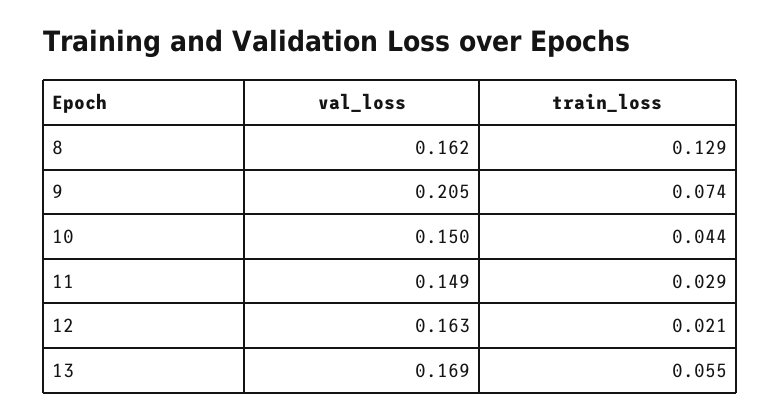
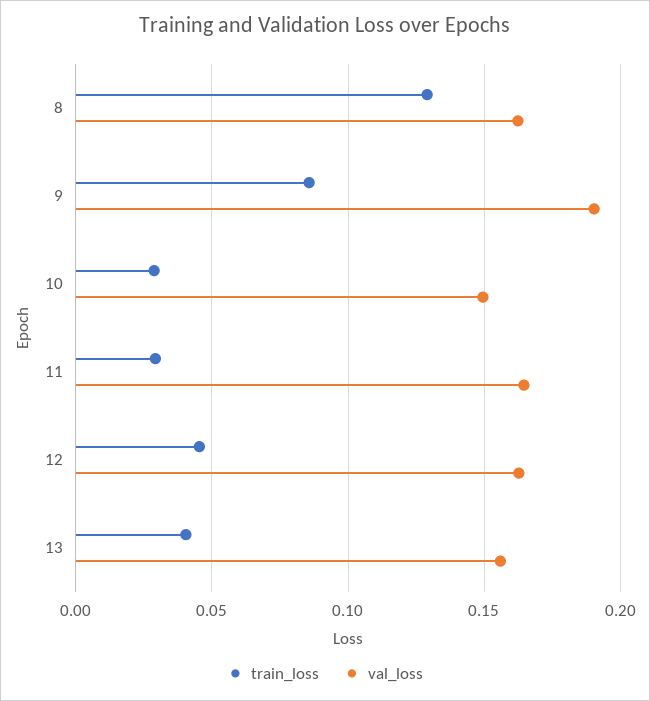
  {
    "val_loss": {
      "8": 0.162,
-     "9": 0.205,
+     "9": 0.19,
      "10": 0.15,
-     "11": 0.149,
+     "11": 0.165,
      "12": 0.163,
-     "13": 0.169
+     "13": 0.155
    },
    "train_loss": {
      "8": 0.129,
-     "9": 0.074,
+     "9": 0.085,
-     "10": 0.044,
+     "10": 0.03,
      "11": 0.029,
-     "12": 0.021,
+     "12": 0.045,
-     "13": 0.055
+     "13": 0.04
    }
  }

